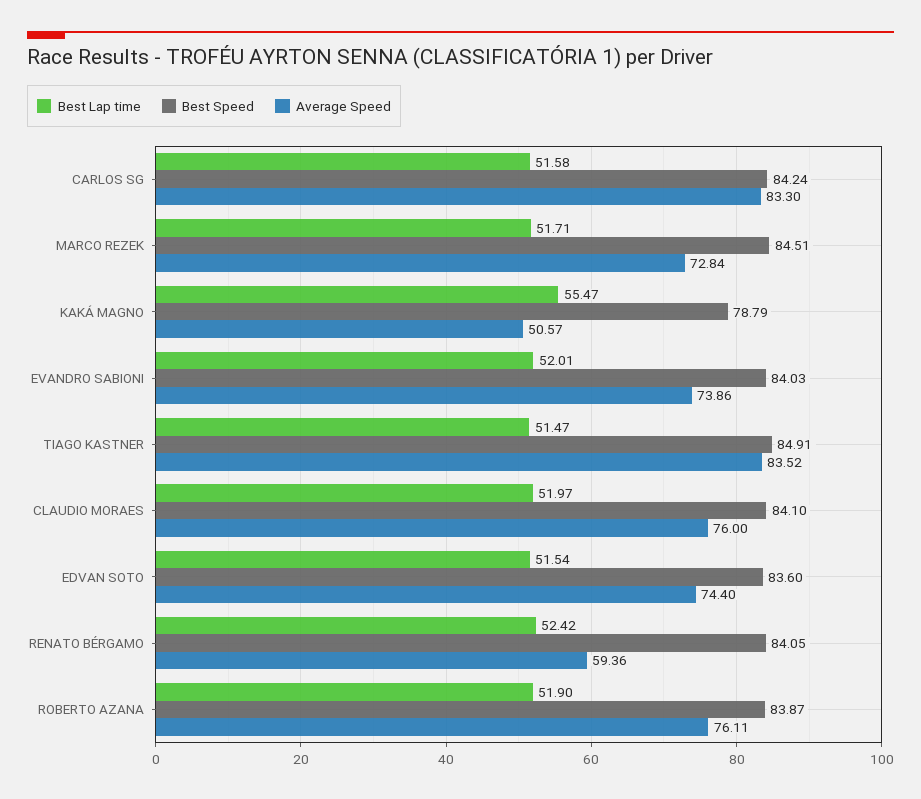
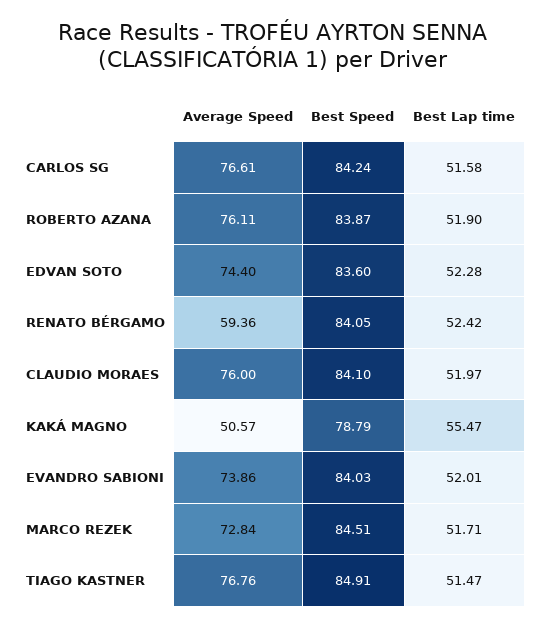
  {
    "Best Lap time": {
      "CARLOS SG": 51.58,
      "MARCO REZEK": 51.71,
      "KAKÁ MAGNO": 55.47,
      "EVANDRO SABIONI": 52.01,
      "TIAGO KASTNER": 51.47,
      "CLAUDIO MORAES": 51.97,
-     "EDVAN SOTO": 51.54,
+     "EDVAN SOTO": 52.28,
      "RENATO BÉRGAMO": 52.42,
      "ROBERTO AZANA": 51.9
    },
    "Best Speed": {
      "CARLOS SG": 84.24,
      "MARCO REZEK": 84.51,
      "KAKÁ MAGNO": 78.79,
      "EVANDRO SABIONI": 84.03,
      "TIAGO KASTNER": 84.91,
      "CLAUDIO MORAES": 84.1,
      "EDVAN SOTO": 83.6,
      "RENATO BÉRGAMO": 84.05,
      "ROBERTO AZANA": 83.87
    },
    "Average Speed": {
-     "CARLOS SG": 83.3,
+     "CARLOS SG": 76.61,
      "MARCO REZEK": 72.84,
      "KAKÁ MAGNO": 50.57,
      "EVANDRO SABIONI": 73.86,
-     "TIAGO KASTNER": 83.52,
+     "TIAGO KASTNER": 76.76,
      "CLAUDIO MORAES": 76,
      "EDVAN SOTO": 74.4,
      "RENATO BÉRGAMO": 59.36,
      "ROBERTO AZANA": 76.11
    }
  }

